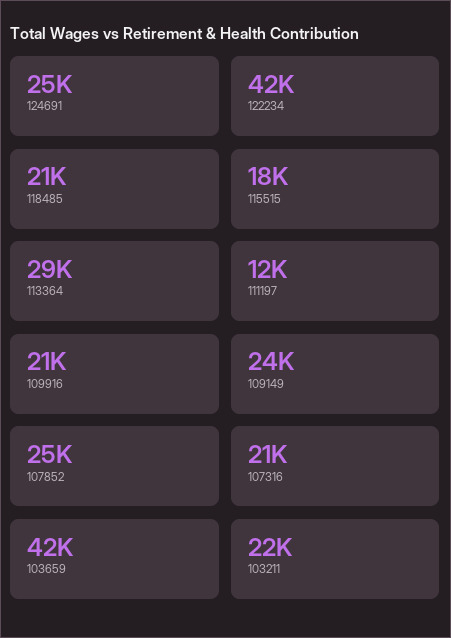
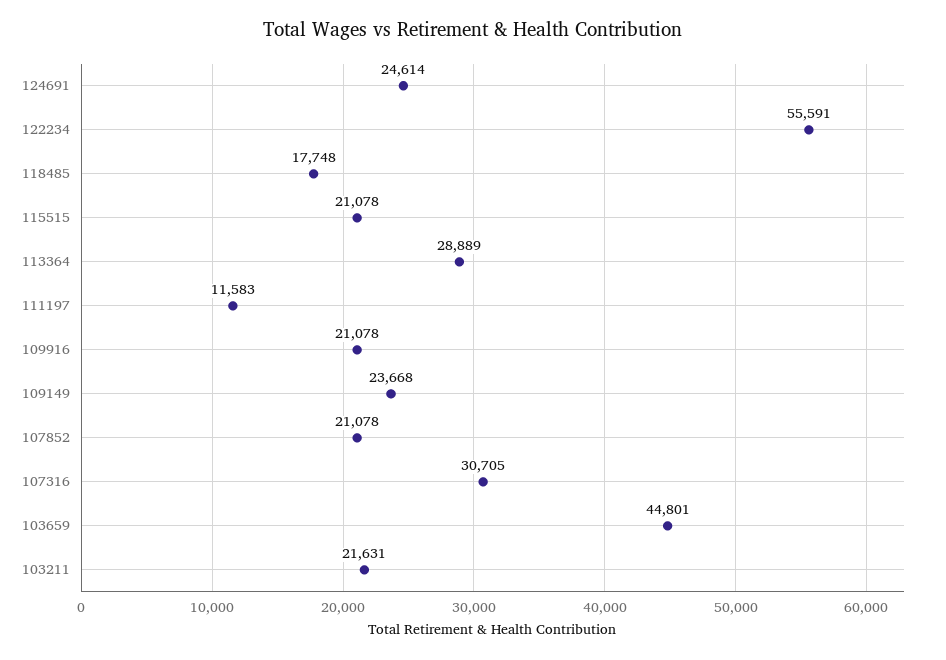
  {
    "124691": 24614,
-   "122234": 42000,
+   "122234": 55591,
-   "118485": 21000,
+   "118485": 17748,
-   "115515": 18000,
+   "115515": 21078,
    "113364": 28889,
    "111197": 11583,
    "109916": 21078,
    "109149": 23668,
-   "107852": 25000,
+   "107852": 21078,
-   "107316": 21000,
+   "107316": 30705,
-   "103659": 42000,
+   "103659": 44801,
    "103211": 21631
  }

